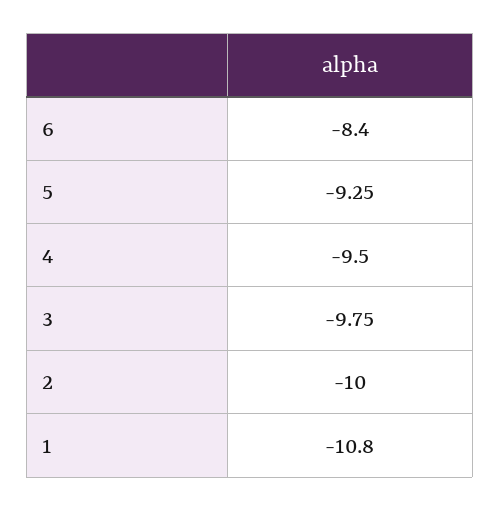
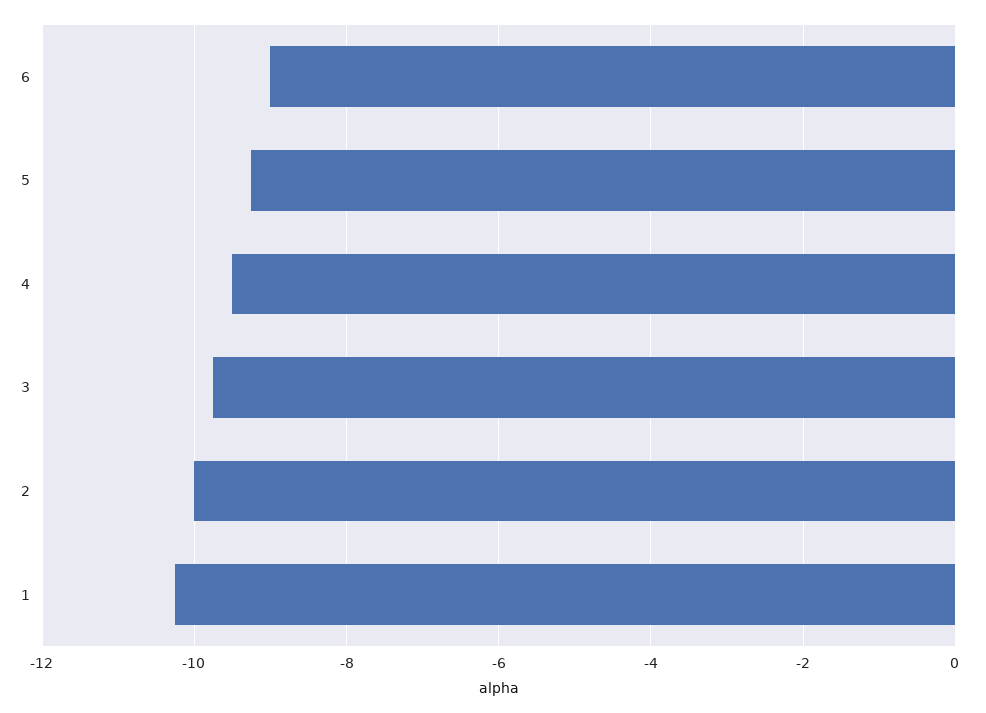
  {
-   "6": -8.4,
+   "6": -9,
    "5": -9.25,
    "4": -9.5,
    "3": -9.75,
    "2": -10,
-   "1": -10.8
+   "1": -10.2
  }

